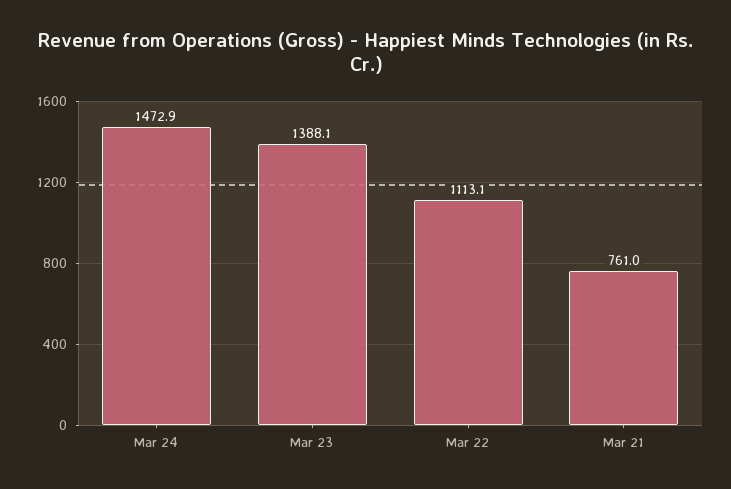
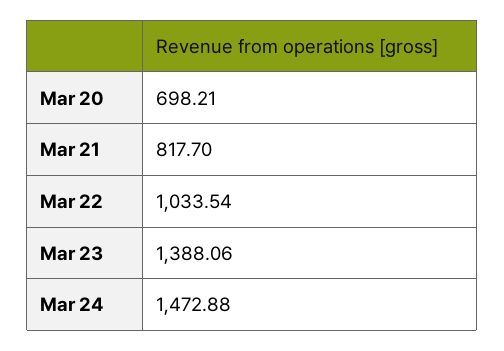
  {
    "Mar 24": 1472.88,
    "Mar 23": 1388.06,
-   "Mar 22": 1113.1,
+   "Mar 22": 1033.54,
-   "Mar 21": 761
+   "Mar 21": 817.7,
+   "Mar 20": 698.21
  }

